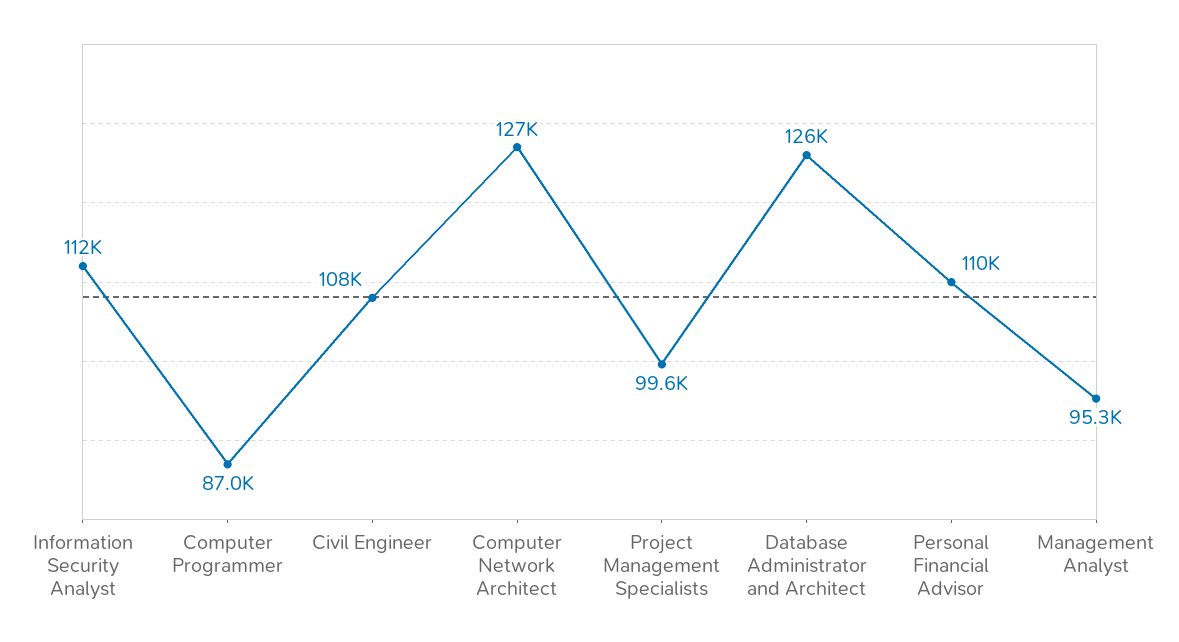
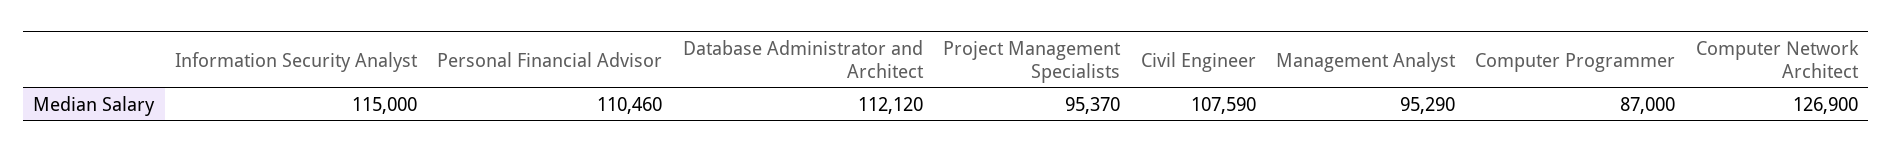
  {
-   "Information Security Analyst": 112000,
+   "Information Security Analyst": 115000,
    "Computer Programmer": 87000,
    "Civil Engineer": 107590,
    "Computer Network Architect": 126900,
-   "Project Management Specialists": 99600,
+   "Project Management Specialists": 95370,
-   "Database Administrator and Architect": 126000,
+   "Database Administrator and Architect": 112120,
    "Personal Financial Advisor": 110460,
    "Management Analyst": 95290
  }

